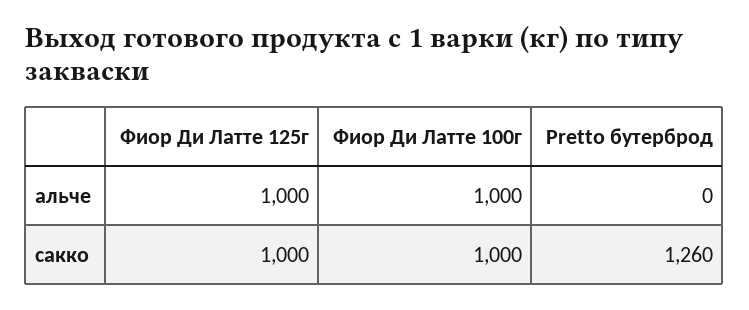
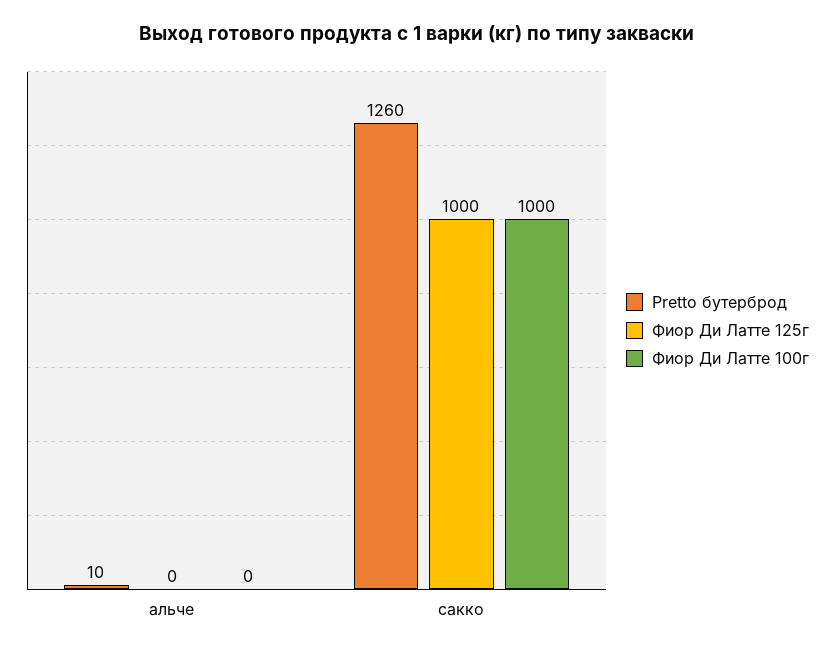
  {
    "Фиор Ди Латте 125г": {
-     "альче": 1000,
+     "альче": 0,
      "сакко": 1000
    },
    "Фиор Ди Латте 100г": {
-     "альче": 1000,
+     "альче": 0,
      "сакко": 1000
    },
    "Pretto бутерброд": {
-     "альче": 0,
+     "альче": 10,
      "сакко": 1260
    }
  }

